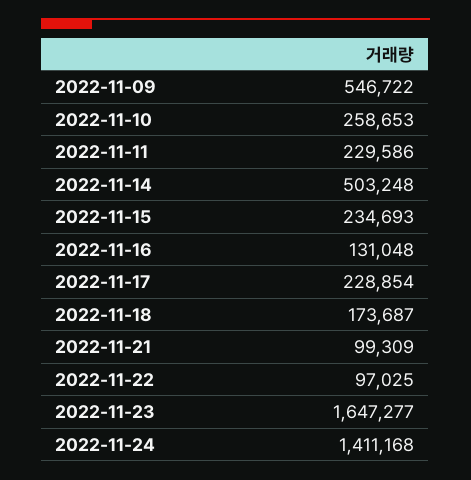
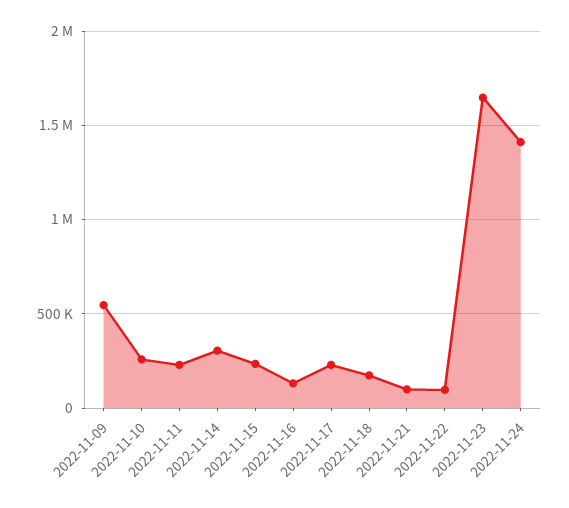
  {
    "2022-11-09": 546722,
    "2022-11-10": 258653,
    "2022-11-11": 229586,
-   "2022-11-14": 503248,
+   "2022-11-14": 300000,
    "2022-11-15": 234693,
    "2022-11-16": 131048,
    "2022-11-17": 228854,
    "2022-11-18": 173687,
    "2022-11-21": 99309,
    "2022-11-22": 97025,
    "2022-11-23": 1647277,
    "2022-11-24": 1411168
  }

